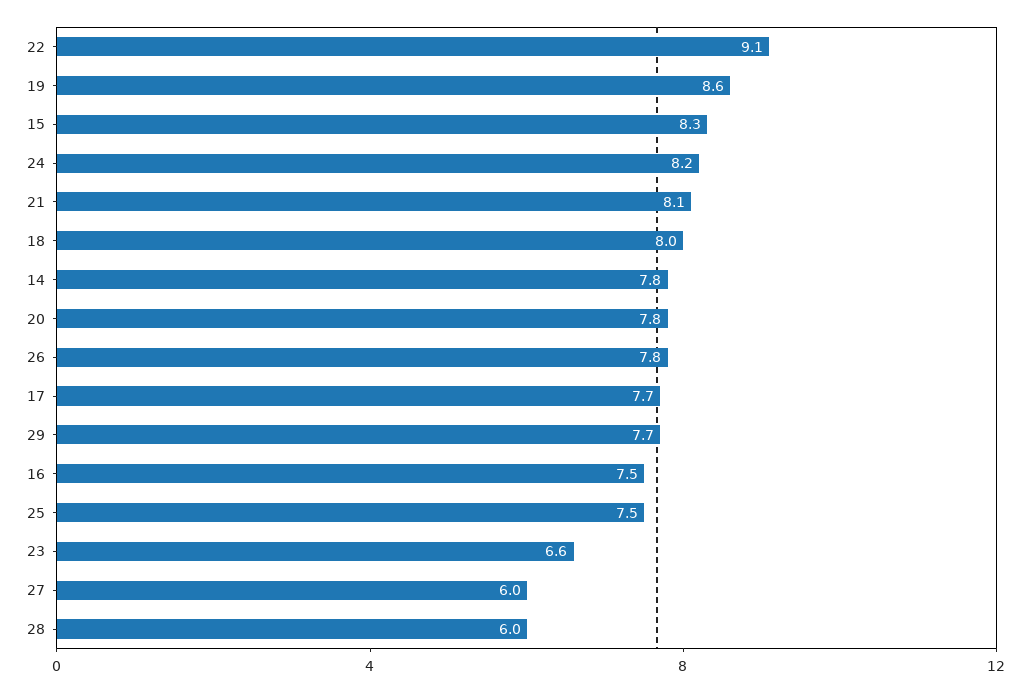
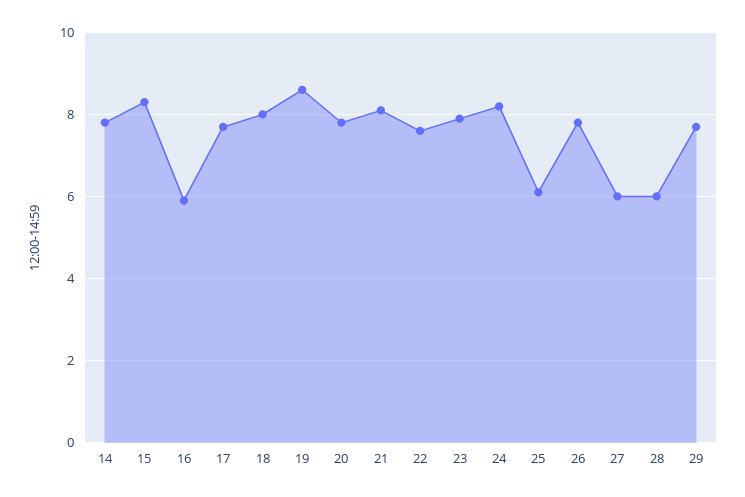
  {
-   "22": 9.1,
+   "22": 7.5,
    "19": 8.6,
    "15": 8.3,
    "24": 8.2,
    "21": 8.1,
    "18": 8,
    "14": 7.8,
    "20": 7.8,
    "26": 7.8,
    "17": 7.7,
    "29": 7.7,
-   "16": 7.5,
+   "16": 6,
-   "25": 7.5,
+   "25": 6,
-   "23": 6.6,
+   "23": 8,
    "27": 6,
    "28": 6
  }

